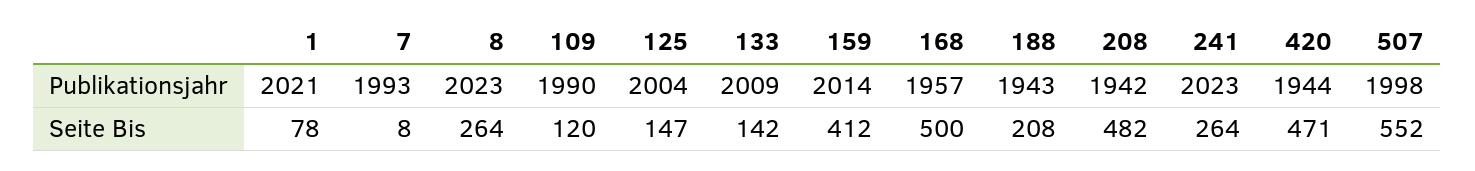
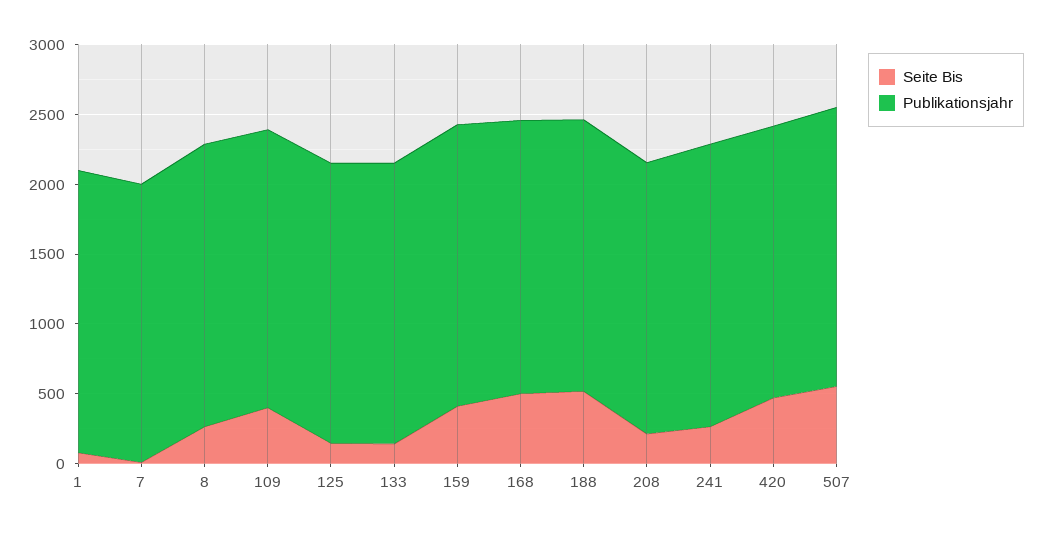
  {
    "Publikationsjahr": {
      "1": 2021,
      "7": 1993,
      "8": 2023,
      "109": 1990,
      "125": 2004,
      "133": 2009,
      "159": 2014,
      "168": 1957,
      "188": 1943,
      "208": 1942,
      "241": 2023,
      "420": 1944,
      "507": 1998
    },
    "Seite Bis": {
      "1": 78,
      "7": 8,
      "8": 264,
-     "109": 120,
+     "109": 400,
      "125": 147,
      "133": 142,
      "159": 412,
      "168": 500,
-     "188": 208,
+     "188": 500,
-     "208": 482,
+     "208": 200,
      "241": 264,
      "420": 471,
      "507": 552
    }
  }

